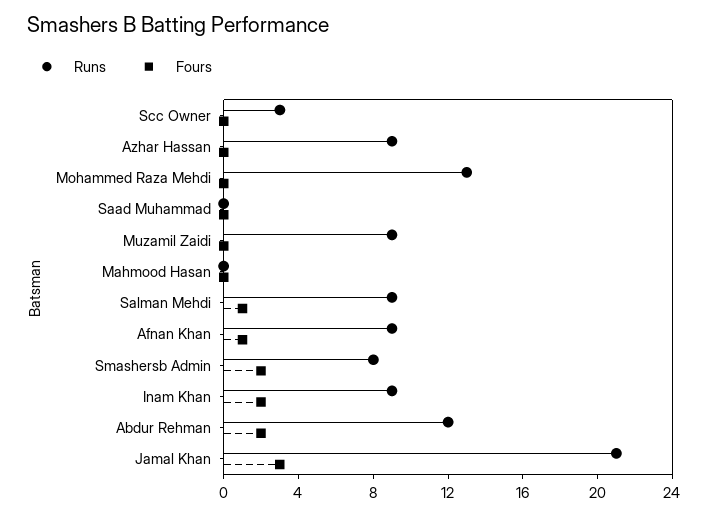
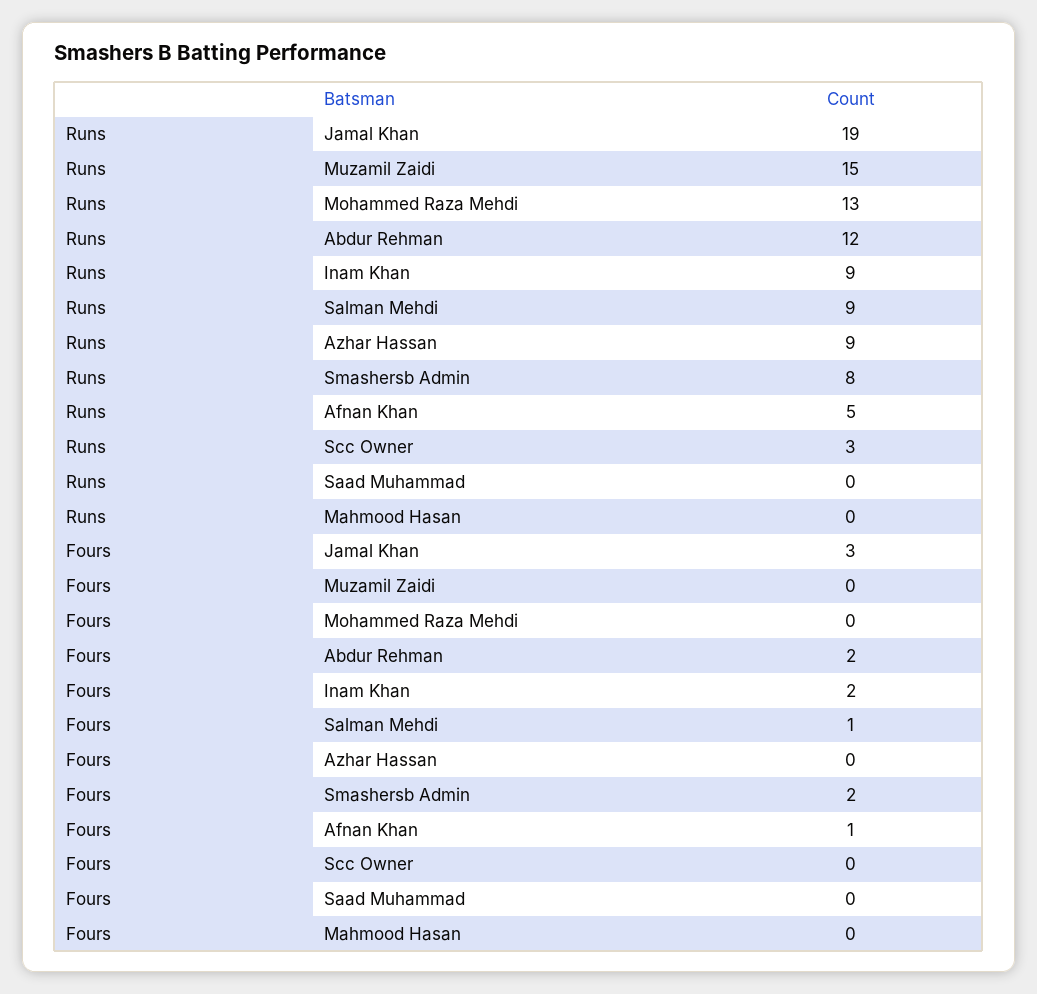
  {
    "Runs": {
      "Scc Owner": 3,
      "Azhar Hassan": 9,
      "Mohammed Raza Mehdi": 13,
      "Saad Muhammad": 0,
-     "Muzamil Zaidi": 9,
+     "Muzamil Zaidi": 15,
      "Mahmood Hasan": 0,
      "Salman Mehdi": 9,
-     "Afnan Khan": 9,
+     "Afnan Khan": 5,
      "Smashersb Admin": 8,
      "Inam Khan": 9,
      "Abdur Rehman": 12,
-     "Jamal Khan": 21
+     "Jamal Khan": 19
    },
    "Fours": {
      "Scc Owner": 0,
      "Azhar Hassan": 0,
      "Mohammed Raza Mehdi": 0,
      "Saad Muhammad": 0,
      "Muzamil Zaidi": 0,
      "Mahmood Hasan": 0,
      "Salman Mehdi": 1,
      "Afnan Khan": 1,
      "Smashersb Admin": 2,
      "Inam Khan": 2,
      "Abdur Rehman": 2,
      "Jamal Khan": 3
    }
  }

